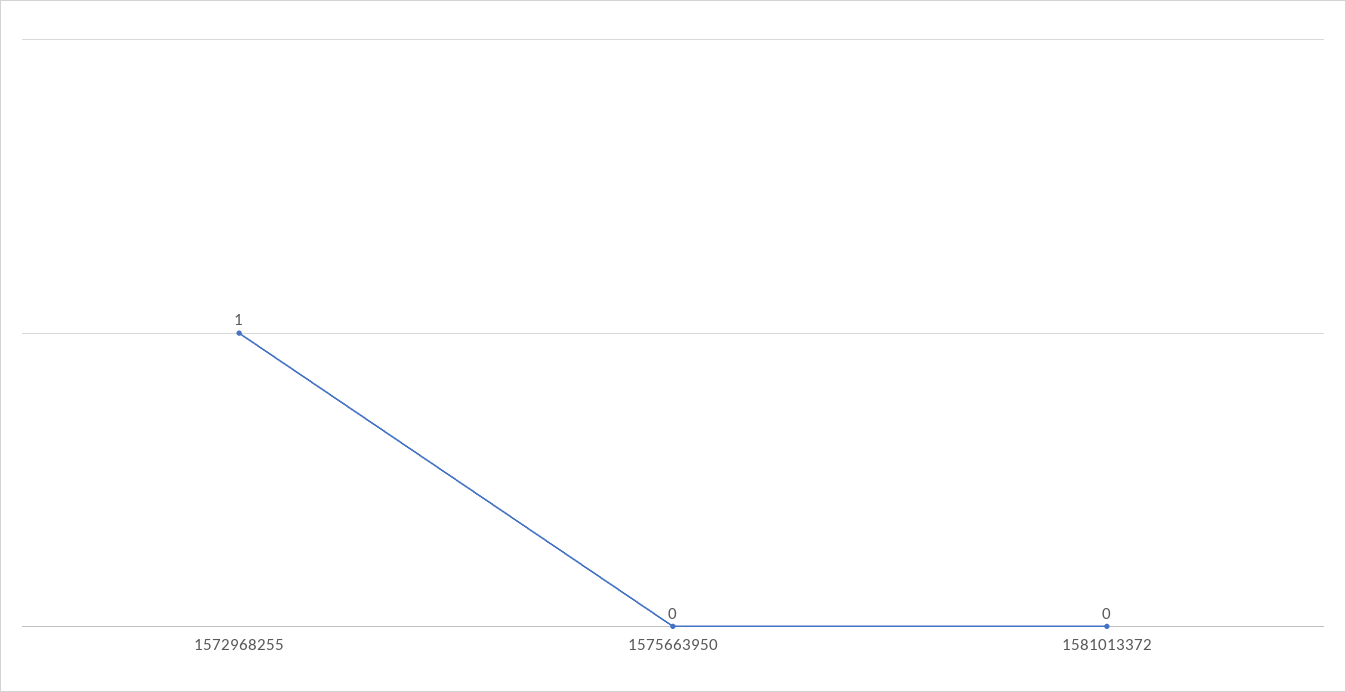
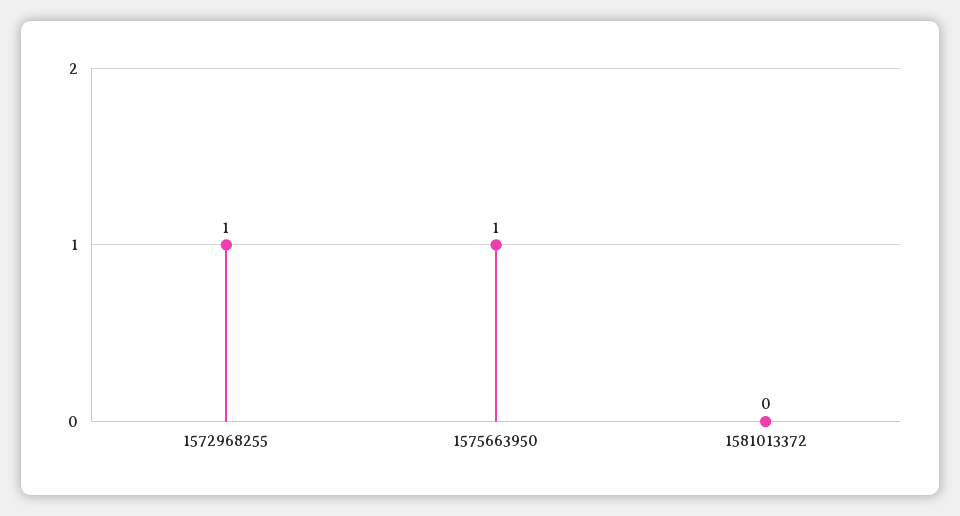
  {
    "1572968255": 1,
-   "1575663950": 0,
+   "1575663950": 1,
    "1581013372": 0
  }

